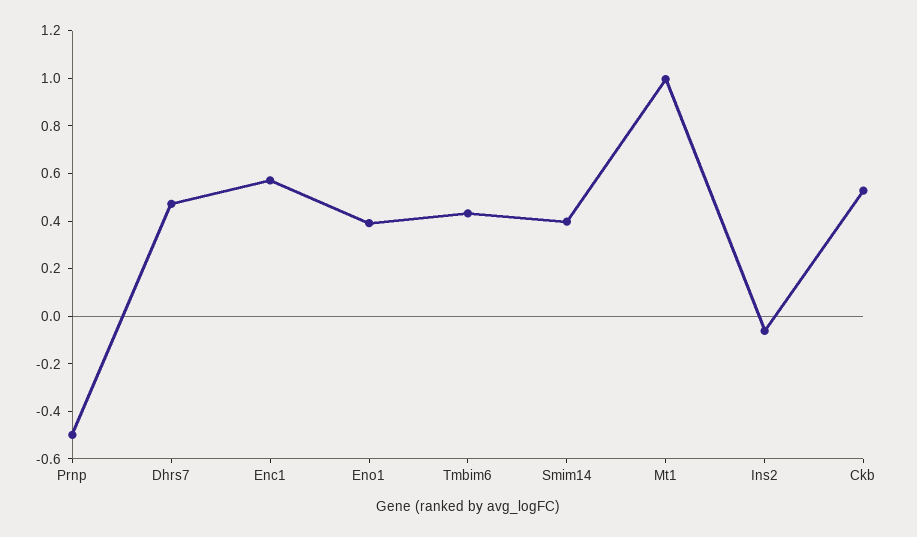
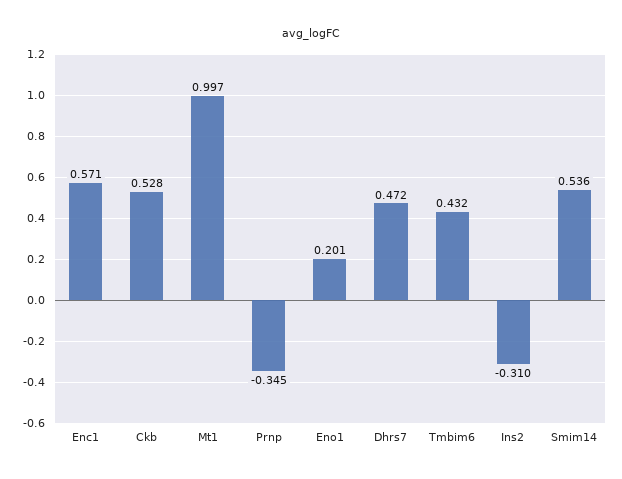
  {
-   "Prnp": -0.5,
+   "Prnp": -0.345,
    "Dhrs7": 0.472,
    "Enc1": 0.571,
-   "Eno1": 0.4,
+   "Eno1": 0.201,
    "Tmbim6": 0.432,
-   "Smim14": 0.4,
+   "Smim14": 0.536,
    "Mt1": 0.997,
-   "Ins2": -0.05,
+   "Ins2": -0.31,
    "Ckb": 0.528
  }

